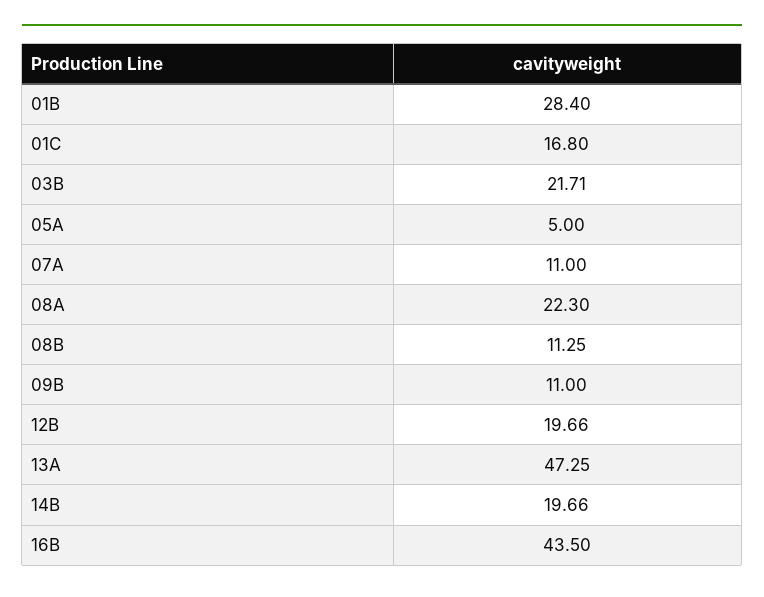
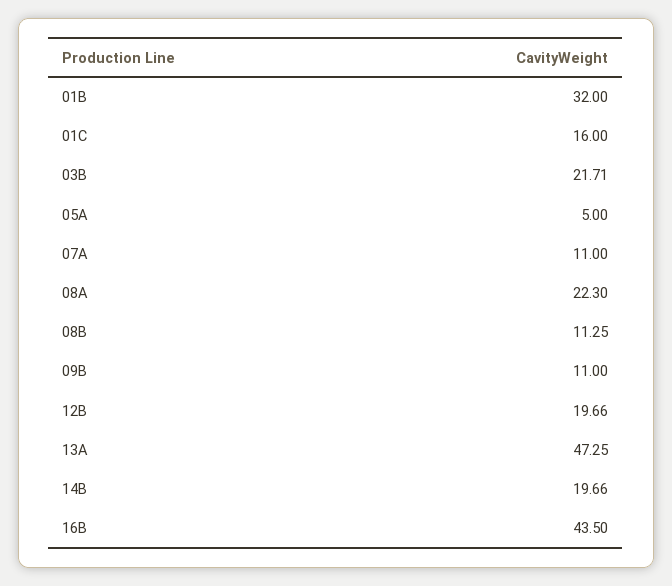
  {
-   "01B": 28.4,
+   "01B": 32,
-   "01C": 16.8,
+   "01C": 16,
    "03B": 21.71,
    "05A": 5,
    "07A": 11,
    "08A": 22.3,
    "08B": 11.25,
    "09B": 11,
    "12B": 19.66,
    "13A": 47.25,
    "14B": 19.66,
    "16B": 43.5
  }

